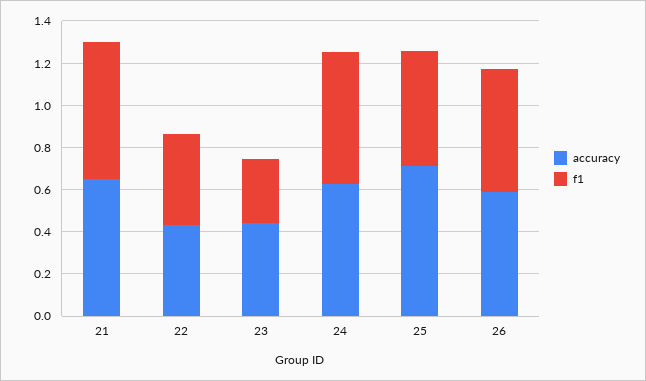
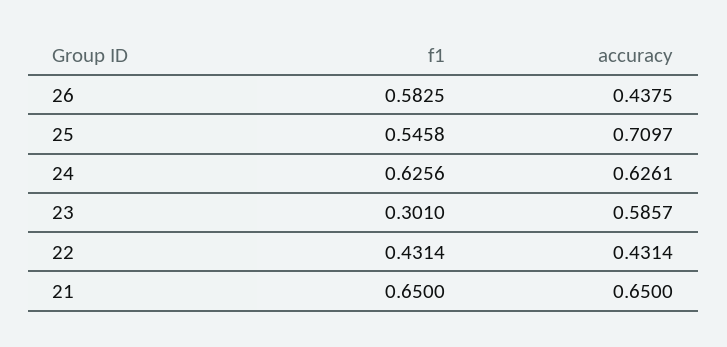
  {
    "accuracy": {
      "21": 0.65,
      "22": 0.4314,
-     "23": 0.45,
+     "23": 0.5857,
      "24": 0.6261,
      "25": 0.7097,
-     "26": 0.6
+     "26": 0.4375
    },
    "f1": {
      "21": 0.65,
      "22": 0.4314,
      "23": 0.301,
      "24": 0.6256,
      "25": 0.5458,
      "26": 0.5825
    }
  }

